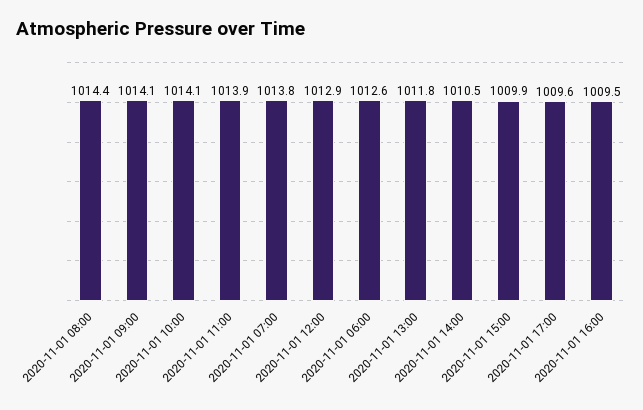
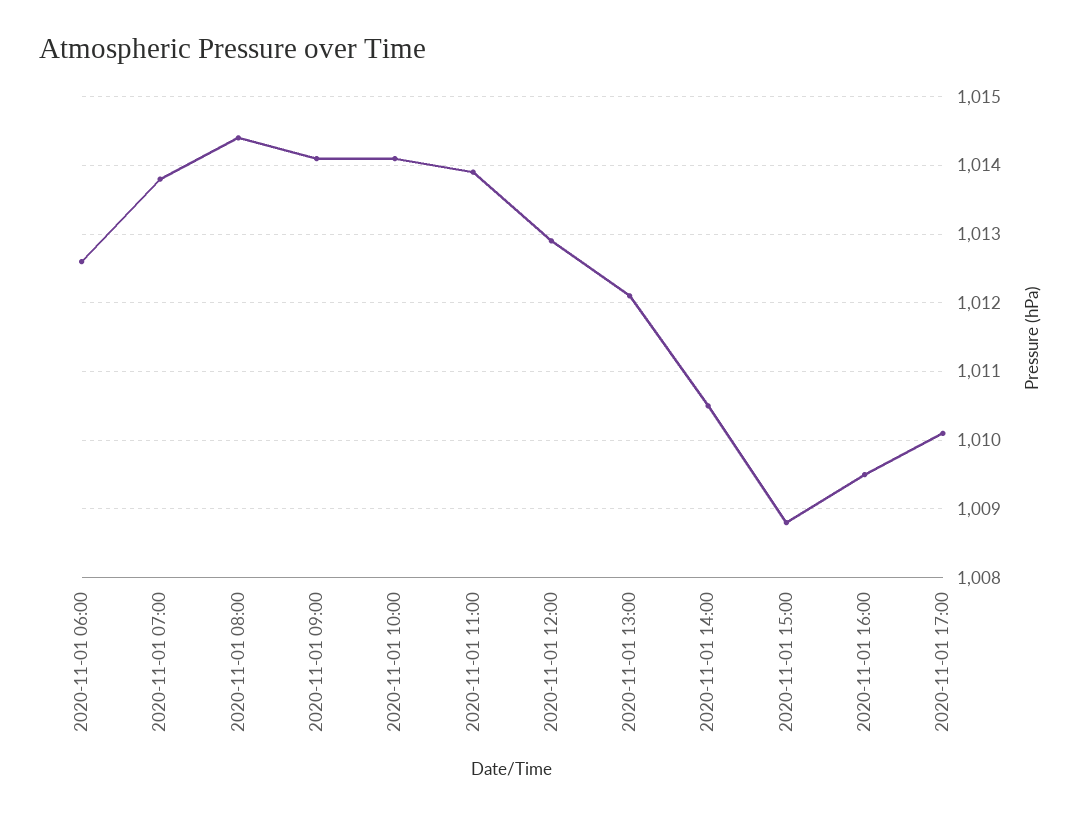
  {
    "2020-11-01 08:00": 1014.4,
    "2020-11-01 09:00": 1014.1,
    "2020-11-01 10:00": 1014.1,
    "2020-11-01 11:00": 1013.9,
    "2020-11-01 07:00": 1013.8,
    "2020-11-01 12:00": 1012.9,
    "2020-11-01 06:00": 1012.6,
-   "2020-11-01 13:00": 1011.8,
+   "2020-11-01 13:00": 1012.1,
    "2020-11-01 14:00": 1010.5,
-   "2020-11-01 15:00": 1009.9,
+   "2020-11-01 15:00": 1008.8,
-   "2020-11-01 17:00": 1009.6,
+   "2020-11-01 17:00": 1010.1,
    "2020-11-01 16:00": 1009.5
  }

